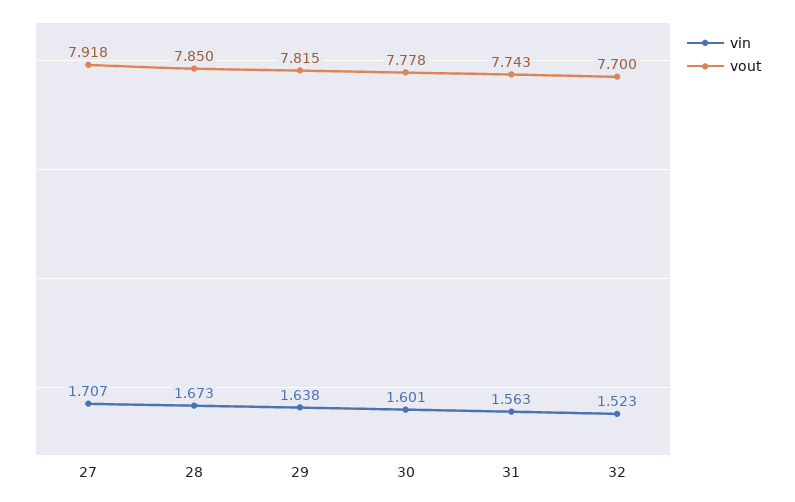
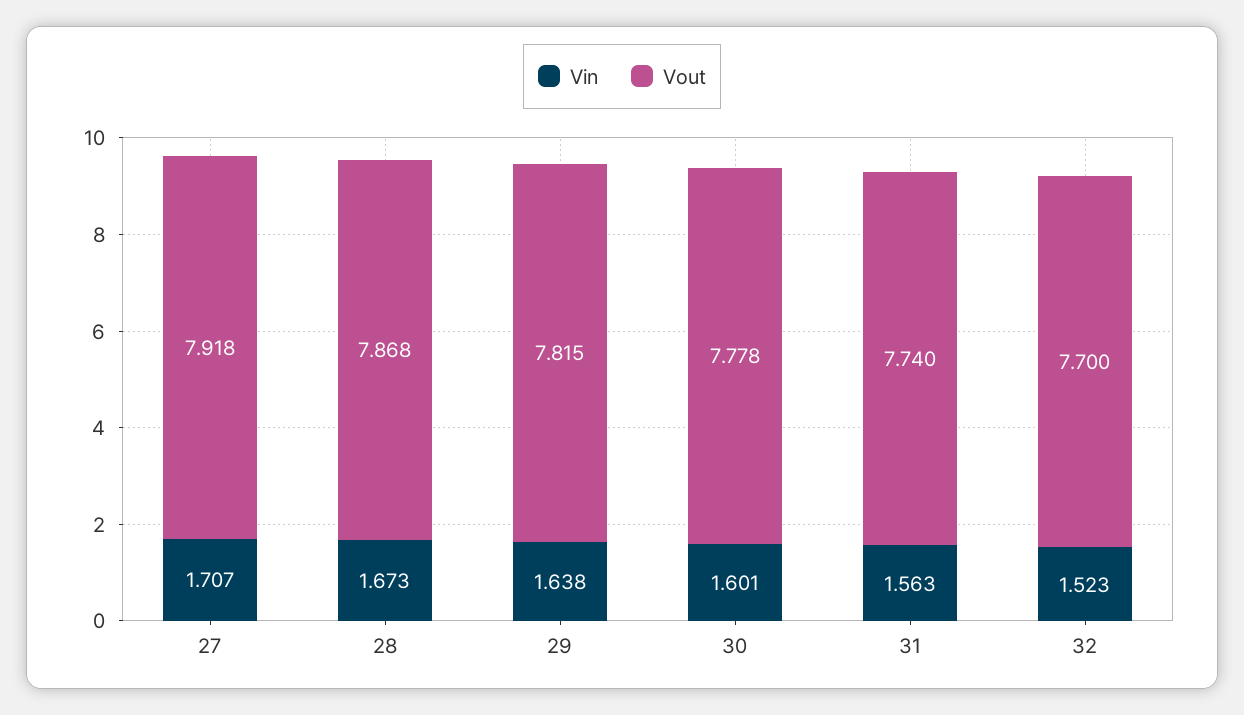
  {
    "vin": {
      "27": 1.707,
      "28": 1.673,
      "29": 1.638,
      "30": 1.601,
      "31": 1.563,
      "32": 1.523
    },
    "vout": {
      "27": 7.918,
-     "28": 7.85,
+     "28": 7.868,
      "29": 7.815,
      "30": 7.778,
-     "31": 7.743,
+     "31": 7.74,
      "32": 7.7
    }
  }

